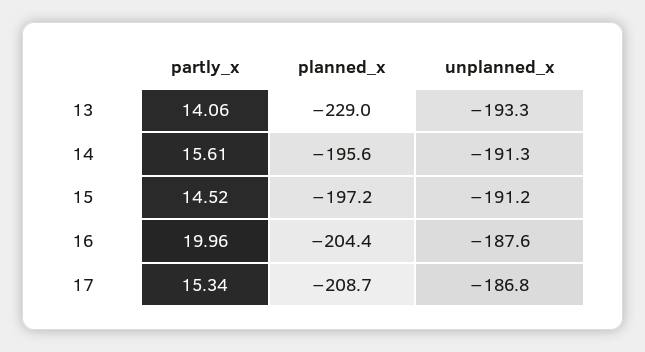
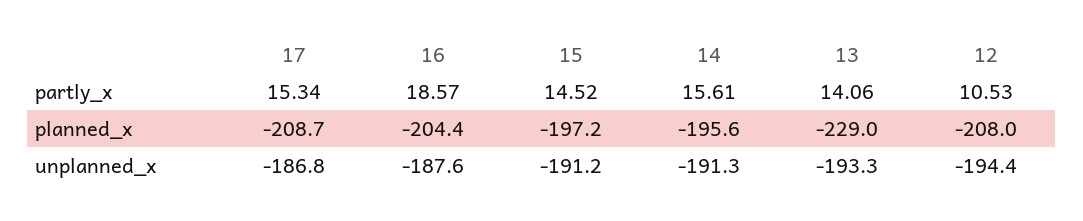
  {
    "partly_x": {
      "13": 14.06,
      "14": 15.61,
      "15": 14.52,
-     "16": 19.96,
+     "16": 18.57,
-     "17": 15.34
+     "17": 15.34,
+     "12": 10.53
    },
    "planned_x": {
      "13": -229,
      "14": -195.6,
      "15": -197.2,
      "16": -204.4,
-     "17": -208.7
+     "17": -208.7,
+     "12": -208
    },
    "unplanned_x": {
      "13": -193.3,
      "14": -191.3,
      "15": -191.2,
      "16": -187.6,
-     "17": -186.8
+     "17": -186.8,
+     "12": -194.4
    }
  }

